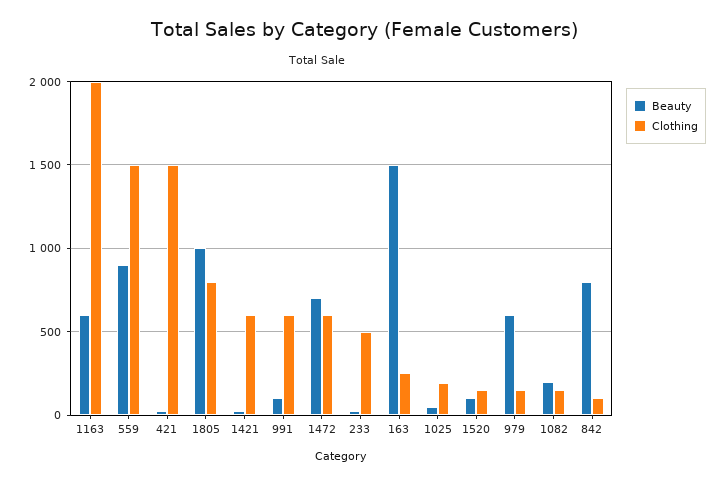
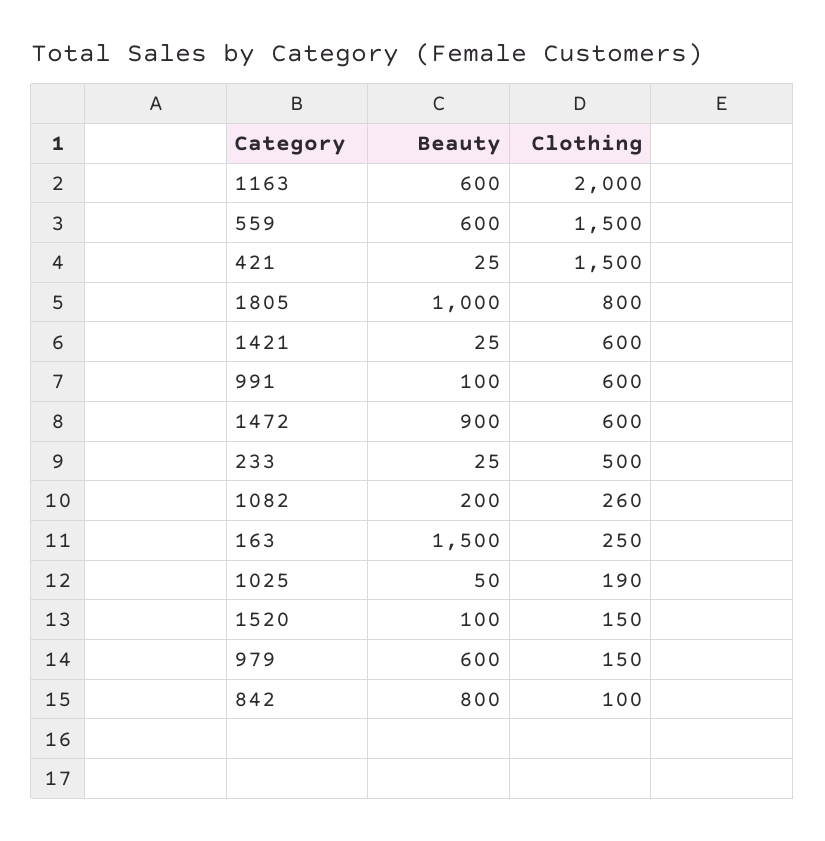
  {
    "Beauty": {
      "1163": 600,
-     "559": 900,
+     "559": 600,
      "421": 25,
      "1805": 1000,
      "1421": 25,
      "991": 100,
-     "1472": 700,
+     "1472": 900,
      "233": 25,
      "163": 1500,
      "1025": 50,
      "1520": 100,
      "979": 600,
      "1082": 200,
      "842": 800
    },
    "Clothing": {
      "1163": 2000,
      "559": 1500,
      "421": 1500,
      "1805": 800,
      "1421": 600,
      "991": 600,
      "1472": 600,
      "233": 500,
      "163": 250,
      "1025": 190,
      "1520": 150,
      "979": 150,
-     "1082": 150,
+     "1082": 260,
      "842": 100
    }
  }

